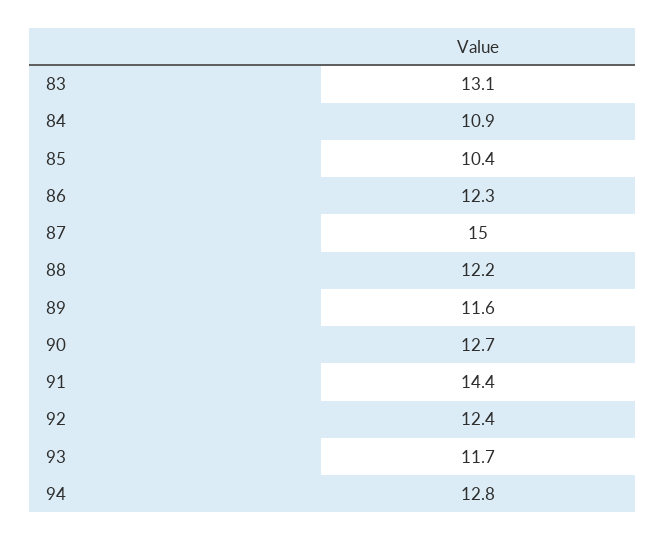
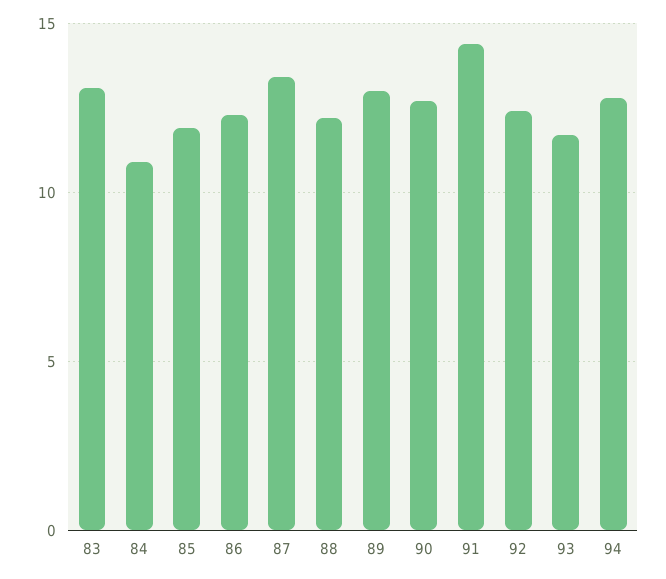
  {
    "83": 13.1,
    "84": 10.9,
-   "85": 10.4,
+   "85": 12,
    "86": 12.3,
-   "87": 15,
+   "87": 13.5,
    "88": 12.2,
-   "89": 11.6,
+   "89": 13,
    "90": 12.7,
    "91": 14.4,
    "92": 12.4,
    "93": 11.7,
    "94": 12.8
  }

